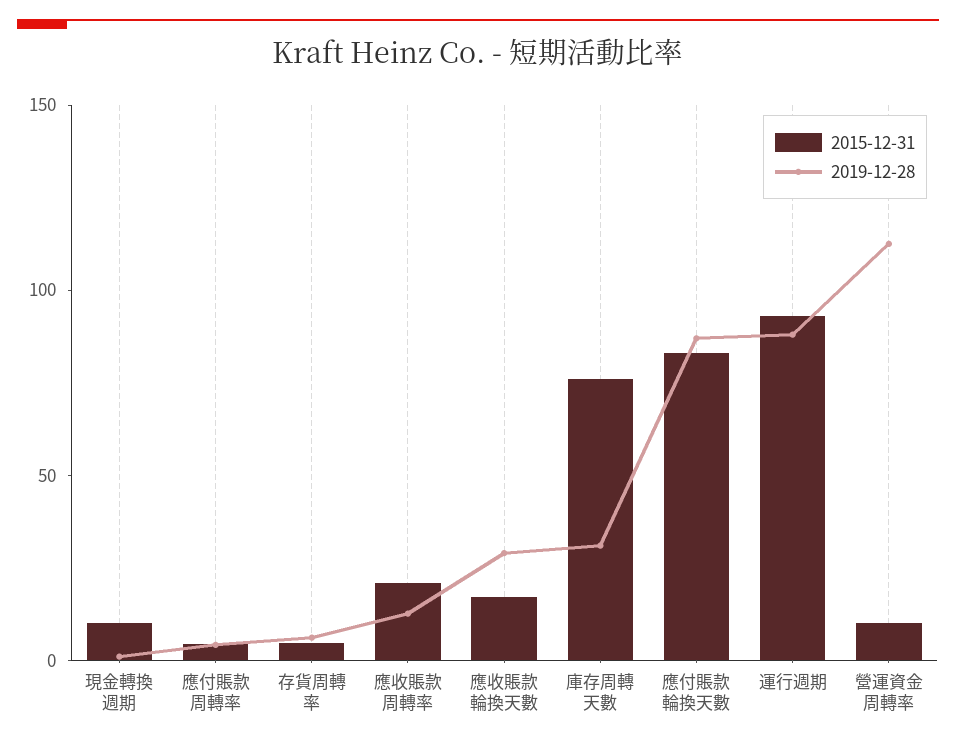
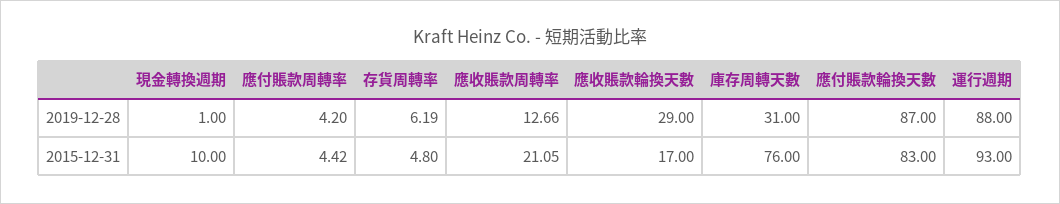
  {
    "2015-12-31": {
      "現金轉換週期": 10,
      "應付賬款周轉率": 4.42,
      "存貨周轉率": 4.8,
      "應收賬款周轉率": 21.05,
      "應收賬款輪換天數": 17,
      "庫存周轉天數": 76,
      "應付賬款輪換天數": 83,
-     "運行週期": 93,
+     "運行週期": 93
-     "營運資金周轉率": 10
    },
    "2019-12-28": {
      "現金轉換週期": 1,
      "應付賬款周轉率": 4.2,
      "存貨周轉率": 6.19,
      "應收賬款周轉率": 12.66,
      "應收賬款輪換天數": 29,
      "庫存周轉天數": 31,
      "應付賬款輪換天數": 87,
-     "運行週期": 88,
+     "運行週期": 88
-     "營運資金周轉率": 110
    }
  }

